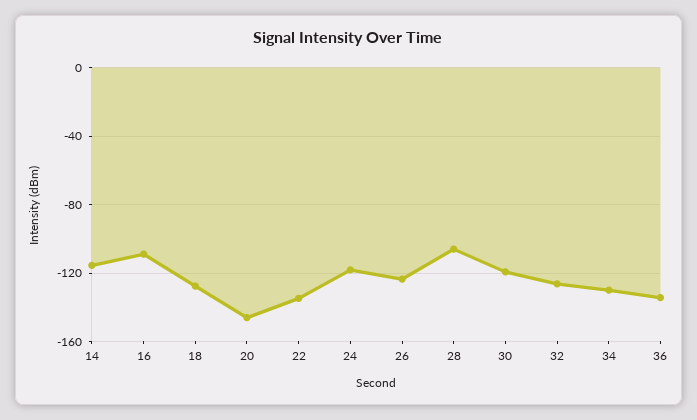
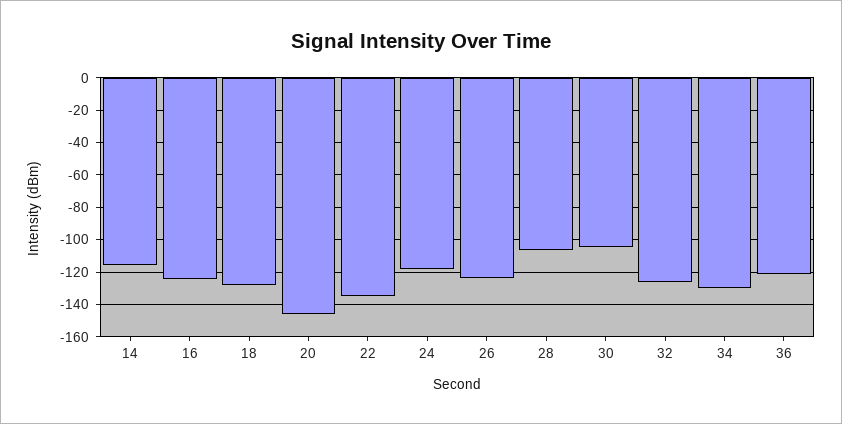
  {
    "14": -115,
-   "16": -110,
+   "16": -125,
    "18": -130,
    "20": -145,
    "22": -135,
    "24": -120,
    "26": -125,
    "28": -105,
-   "30": -120,
+   "30": -105,
    "32": -125,
    "34": -130,
-   "36": -135
+   "36": -120
  }

